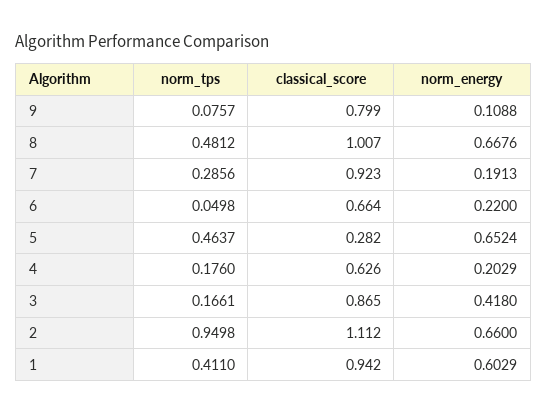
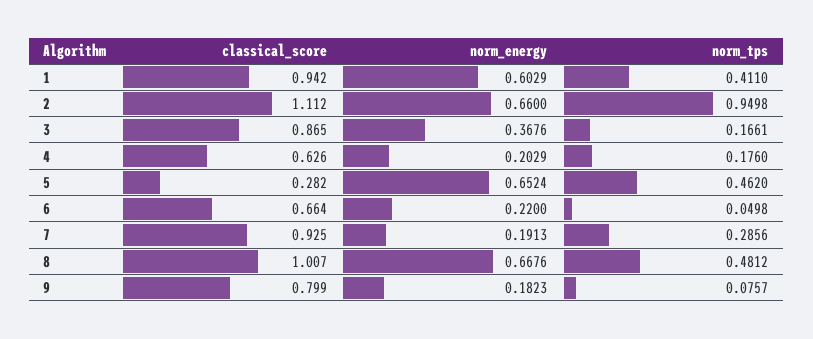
  {
    "norm_tps": {
      "9": 0.0757,
      "8": 0.4812,
      "7": 0.2856,
      "6": 0.0498,
-     "5": 0.4637,
+     "5": 0.462,
      "4": 0.176,
      "3": 0.1661,
      "2": 0.9498,
      "1": 0.411
    },
    "classical_score": {
      "9": 0.799,
      "8": 1.007,
-     "7": 0.923,
+     "7": 0.925,
      "6": 0.664,
      "5": 0.282,
      "4": 0.626,
      "3": 0.865,
      "2": 1.112,
      "1": 0.942
    },
    "norm_energy": {
-     "9": 0.1088,
+     "9": 0.1823,
      "8": 0.6676,
      "7": 0.1913,
      "6": 0.22,
      "5": 0.6524,
      "4": 0.2029,
-     "3": 0.418,
+     "3": 0.3676,
      "2": 0.66,
      "1": 0.6029
    }
  }

